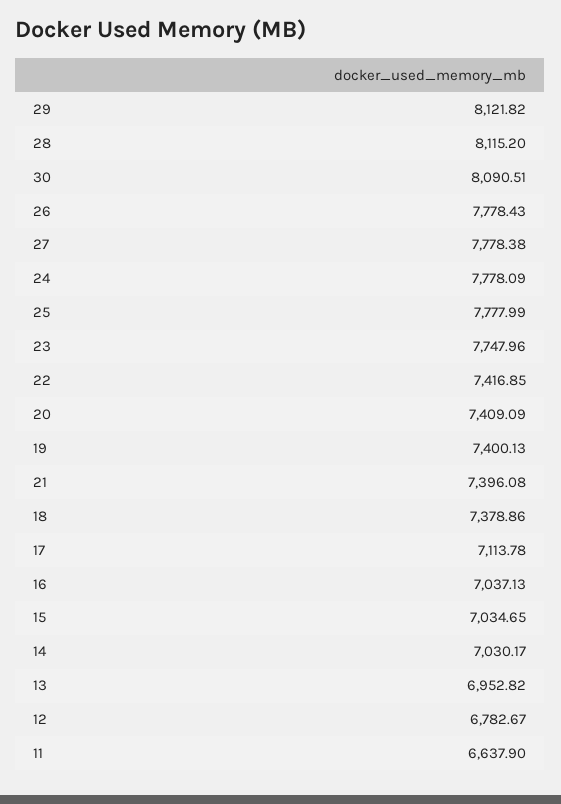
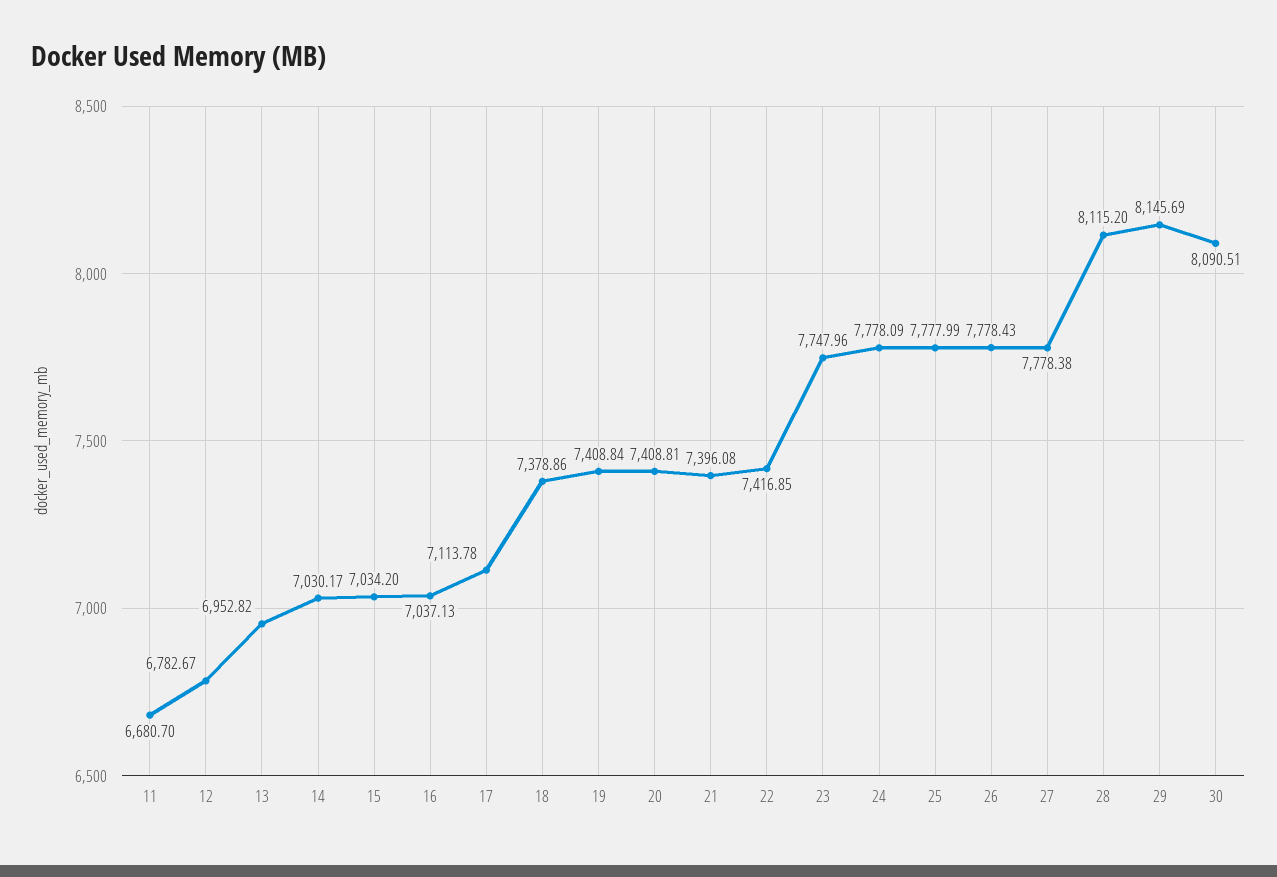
  {
-   "29": 8121.82,
+   "29": 8145.69,
    "28": 8115.2,
    "30": 8090.51,
    "26": 7778.43,
    "27": 7778.38,
    "24": 7778.09,
    "25": 7777.99,
    "23": 7747.96,
    "22": 7416.85,
-   "20": 7409.09,
+   "20": 7408.81,
-   "19": 7400.13,
+   "19": 7408.84,
    "21": 7396.08,
    "18": 7378.86,
    "17": 7113.78,
    "16": 7037.13,
-   "15": 7034.65,
+   "15": 7034.2,
    "14": 7030.17,
    "13": 6952.82,
    "12": 6782.67,
-   "11": 6637.9
+   "11": 6680.7
  }

